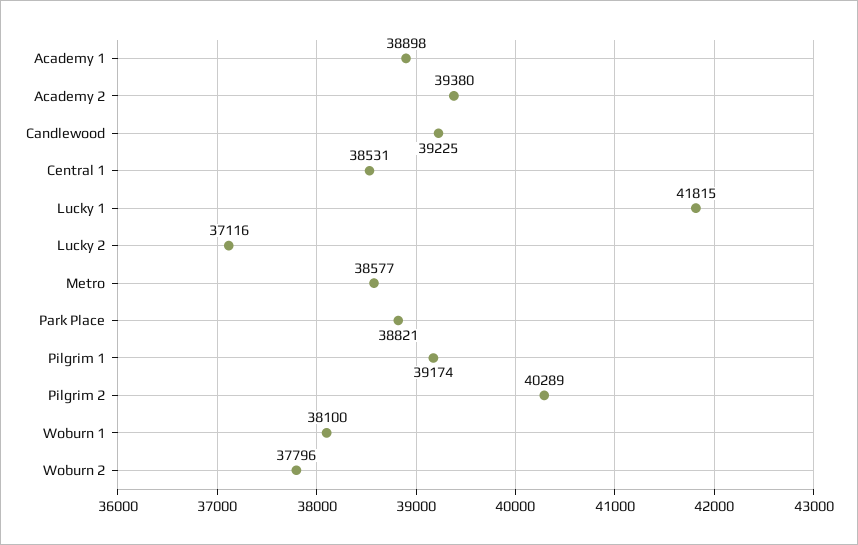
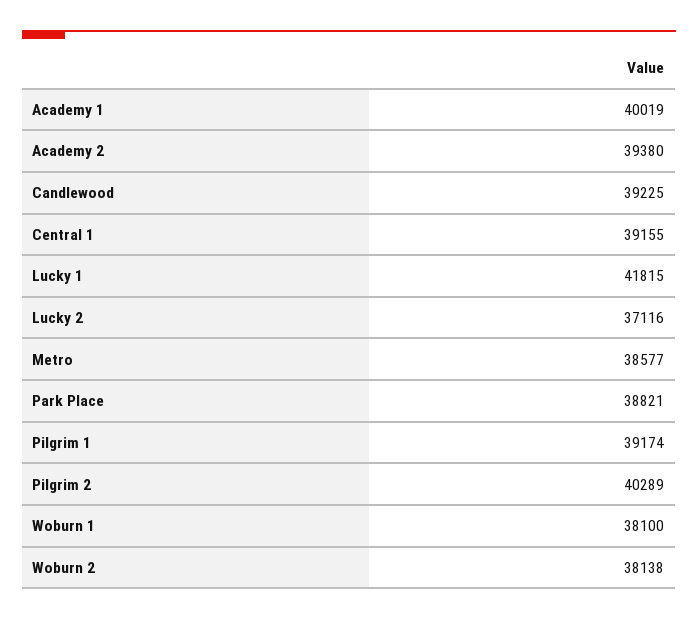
  {
-   "Academy 1": 38898,
+   "Academy 1": 40019,
    "Academy 2": 39380,
    "Candlewood": 39225,
-   "Central 1": 38531,
+   "Central 1": 39155,
    "Lucky 1": 41815,
    "Lucky 2": 37116,
    "Metro": 38577,
    "Park Place": 38821,
    "Pilgrim 1": 39174,
    "Pilgrim 2": 40289,
    "Woburn 1": 38100,
-   "Woburn 2": 37796
+   "Woburn 2": 38138
  }

